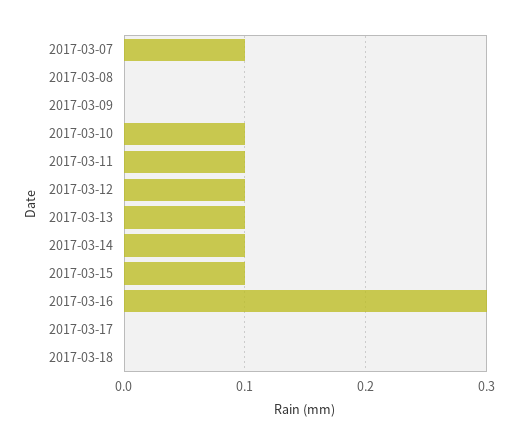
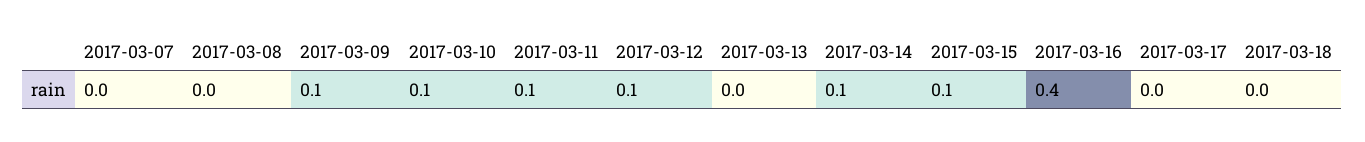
  {
-   "2017-03-07": 0.1,
+   "2017-03-07": 0,
    "2017-03-08": 0,
-   "2017-03-09": 0,
+   "2017-03-09": 0.1,
    "2017-03-10": 0.1,
    "2017-03-11": 0.1,
    "2017-03-12": 0.1,
-   "2017-03-13": 0.1,
+   "2017-03-13": 0,
    "2017-03-14": 0.1,
    "2017-03-15": 0.1,
-   "2017-03-16": 0.3,
+   "2017-03-16": 0.4,
    "2017-03-17": 0,
    "2017-03-18": 0
  }

